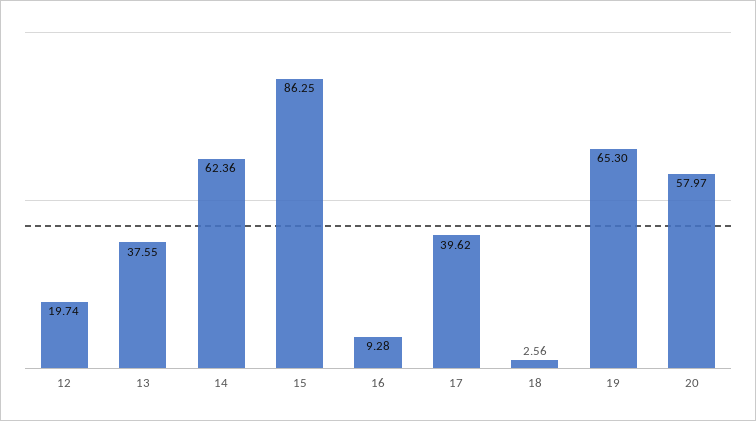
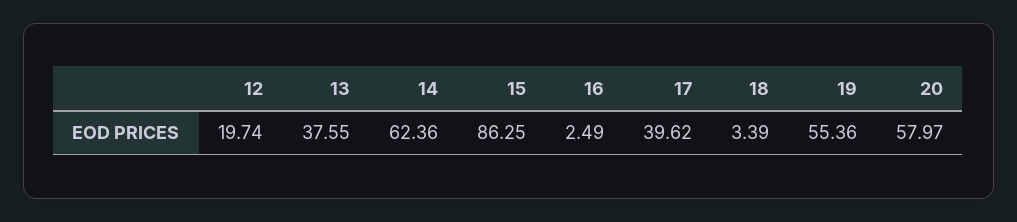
  {
    "12": 19.74,
    "13": 37.55,
    "14": 62.36,
    "15": 86.25,
-   "16": 9.28,
+   "16": 2.49,
    "17": 39.62,
-   "18": 2.56,
+   "18": 3.39,
-   "19": 65.3,
+   "19": 55.36,
    "20": 57.97
  }

